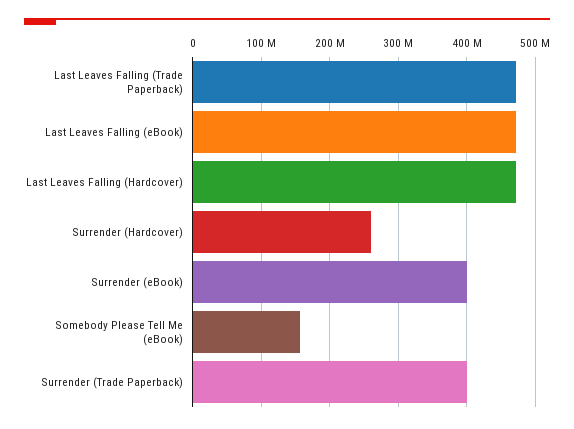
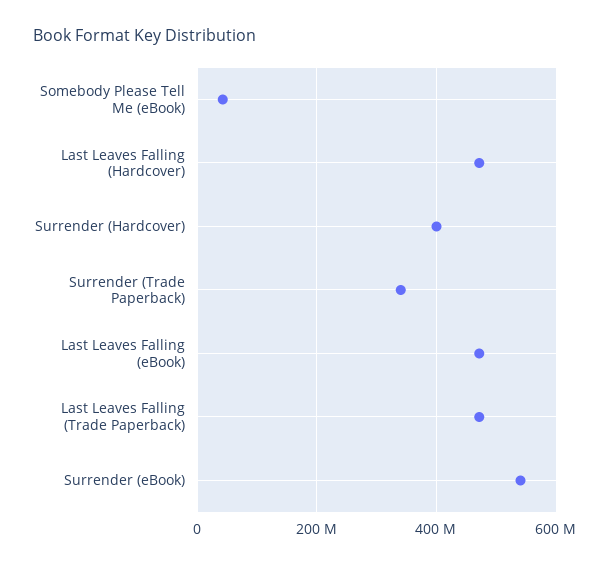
  {
    "Last Leaves Falling (Trade Paperback)": 470000000,
    "Last Leaves Falling (eBook)": 470000000,
    "Last Leaves Falling (Hardcover)": 470000000,
-   "Surrender (Hardcover)": 260000000,
+   "Surrender (Hardcover)": 400000000,
-   "Surrender (eBook)": 400000000,
+   "Surrender (eBook)": 540000000,
-   "Somebody Please Tell Me (eBook)": 160000000,
+   "Somebody Please Tell Me (eBook)": 40000000,
-   "Surrender (Trade Paperback)": 400000000
+   "Surrender (Trade Paperback)": 340000000
  }

